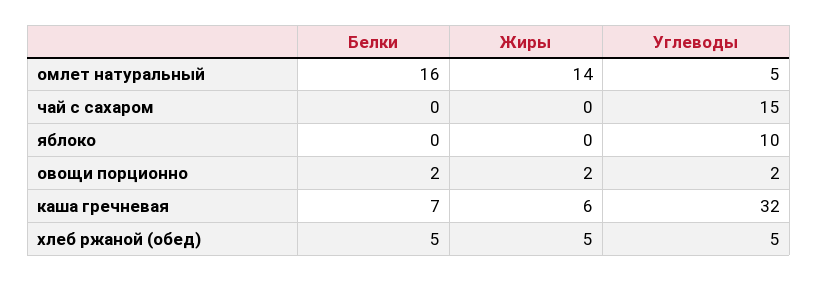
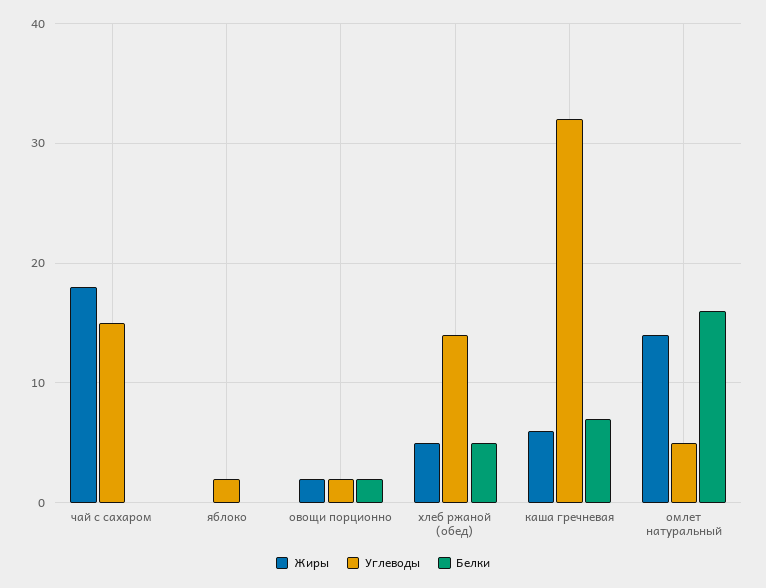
  {
    "Белки": {
      "омлет натуральный": 16,
      "чай с сахаром": 0,
      "яблоко": 0,
      "овощи порционно": 2,
      "каша гречневая": 7,
      "хлеб ржаной (обед)": 5
    },
    "Жиры": {
      "омлет натуральный": 14,
-     "чай с сахаром": 0,
+     "чай с сахаром": 18,
      "яблоко": 0,
      "овощи порционно": 2,
      "каша гречневая": 6,
      "хлеб ржаной (обед)": 5
    },
    "Углеводы": {
      "омлет натуральный": 5,
      "чай с сахаром": 15,
-     "яблоко": 10,
+     "яблоко": 2,
      "овощи порционно": 2,
      "каша гречневая": 32,
-     "хлеб ржаной (обед)": 5
+     "хлеб ржаной (обед)": 14
    }
  }

